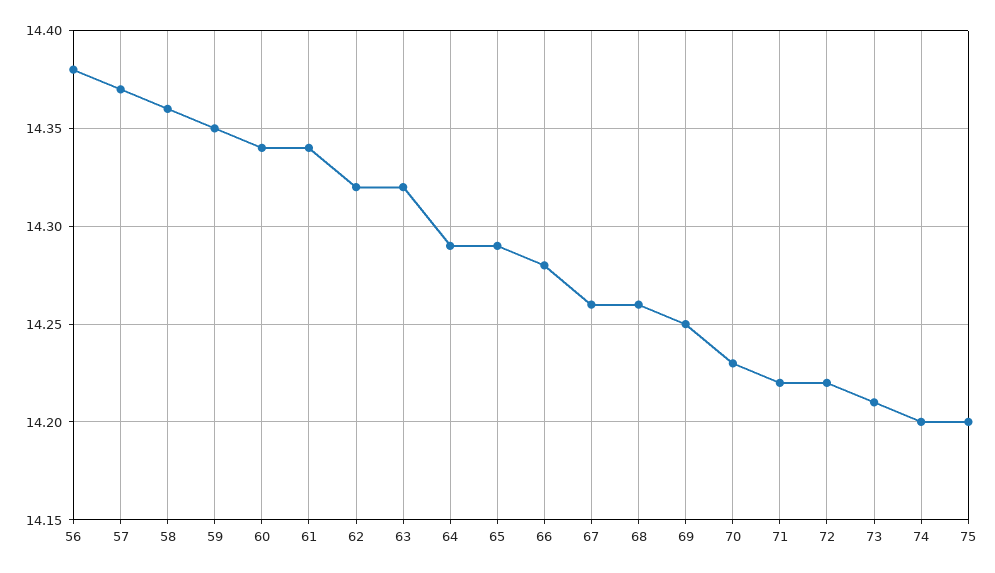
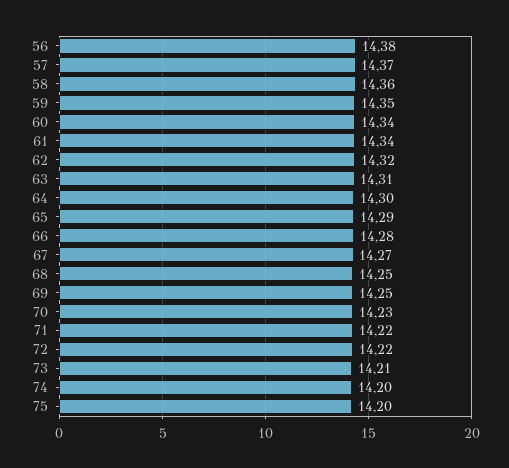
  {
    "56": 14.38,
    "57": 14.37,
    "58": 14.36,
    "59": 14.35,
    "60": 14.34,
    "61": 14.34,
    "62": 14.32,
-   "63": 14.32,
+   "63": 14.31,
-   "64": 14.29,
+   "64": 14.3,
    "65": 14.29,
    "66": 14.28,
-   "67": 14.26,
+   "67": 14.27,
-   "68": 14.26,
+   "68": 14.25,
    "69": 14.25,
    "70": 14.23,
    "71": 14.22,
    "72": 14.22,
    "73": 14.21,
    "74": 14.2,
    "75": 14.2
  }

